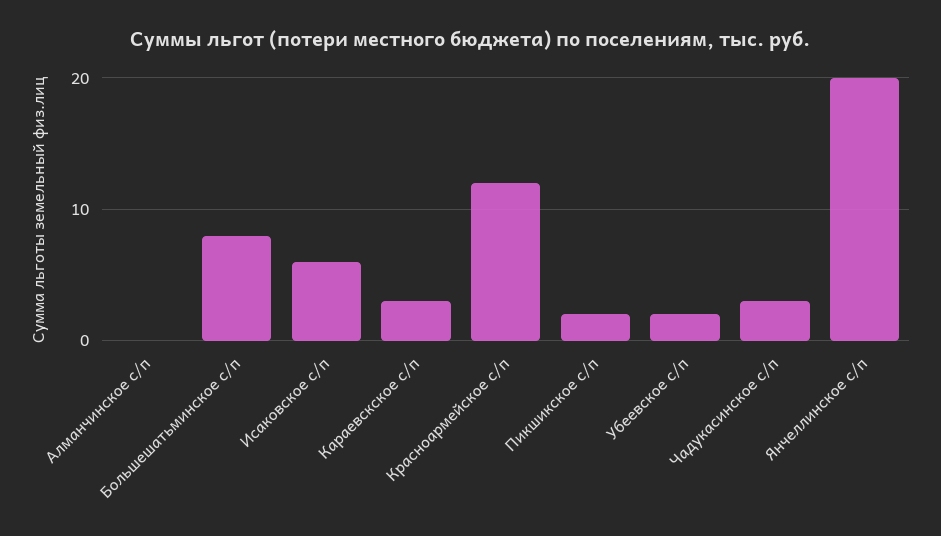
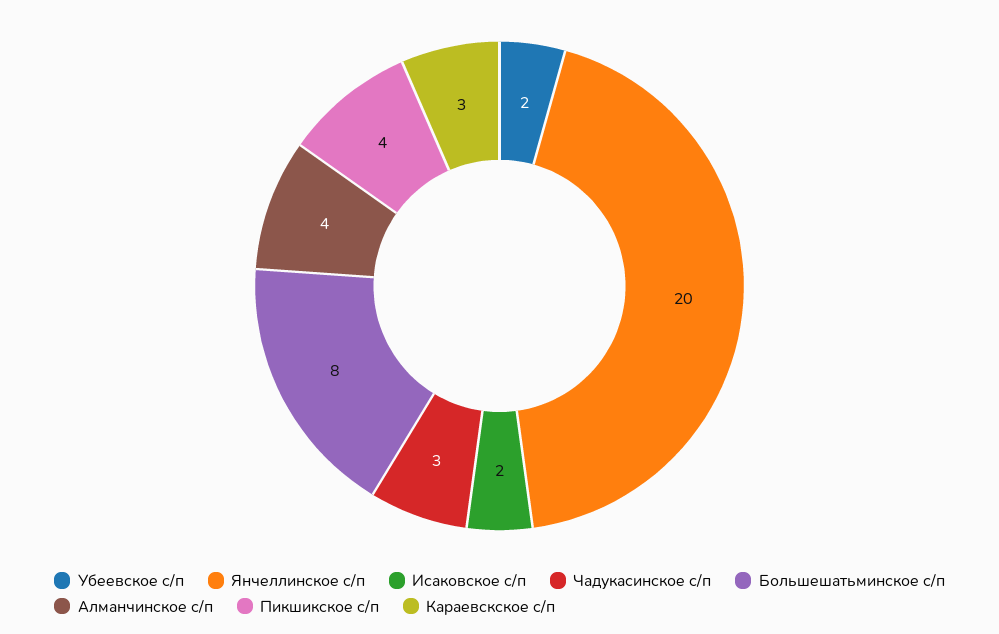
  {
-   "Алманчинское с/п": 0,
+   "Алманчинское с/п": 4,
    "Большешатьминское с/п": 8,
-   "Исаковское с/п": 6,
+   "Исаковское с/п": 2,
    "Караевскское с/п": 3,
-   "Красноармейское с/п": 12,
-   "Пикшикское с/п": 2,
+   "Пикшикское с/п": 4,
    "Убеевское с/п": 2,
    "Чадукасинское с/п": 3,
    "Янчеллинское с/п": 20
  }

